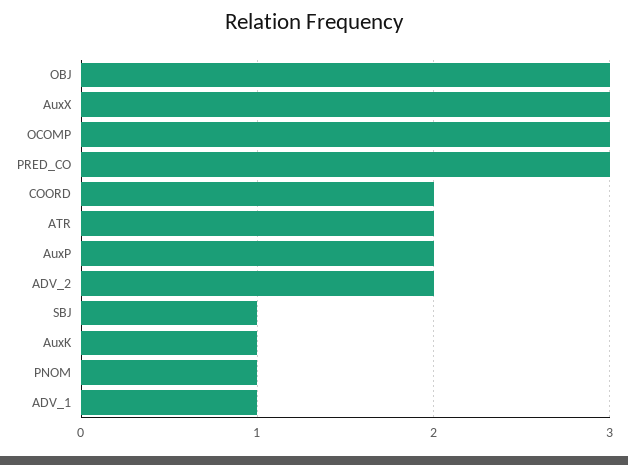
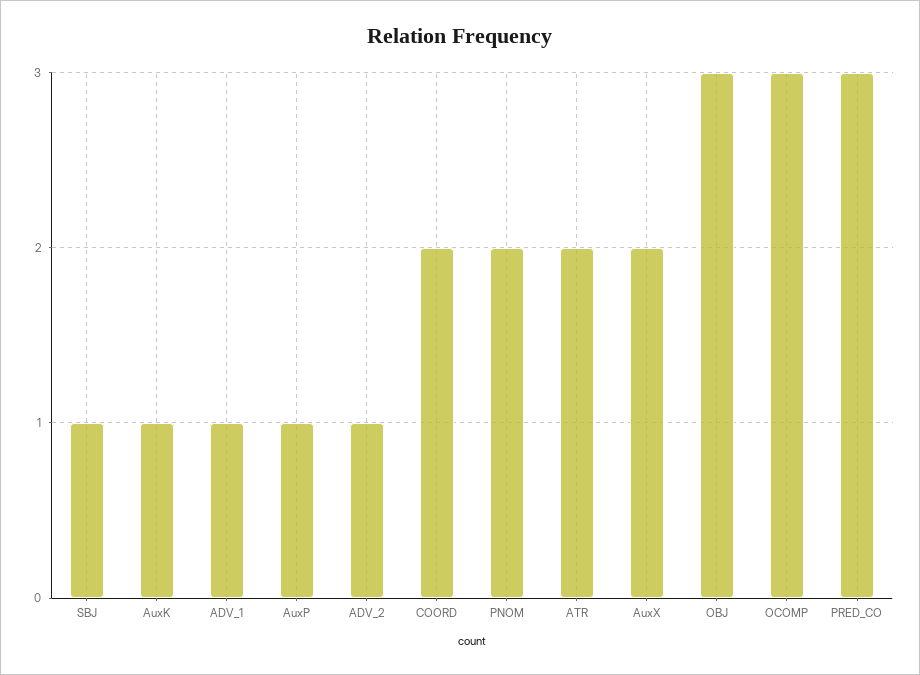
  {
    "OBJ": 3,
-   "AuxX": 3,
+   "AuxX": 2,
    "OCOMP": 3,
    "PRED_CO": 3,
    "COORD": 2,
    "ATR": 2,
-   "AuxP": 2,
+   "AuxP": 1,
-   "ADV_2": 2,
+   "ADV_2": 1,
    "SBJ": 1,
    "AuxK": 1,
-   "PNOM": 1,
+   "PNOM": 2,
    "ADV_1": 1
  }

